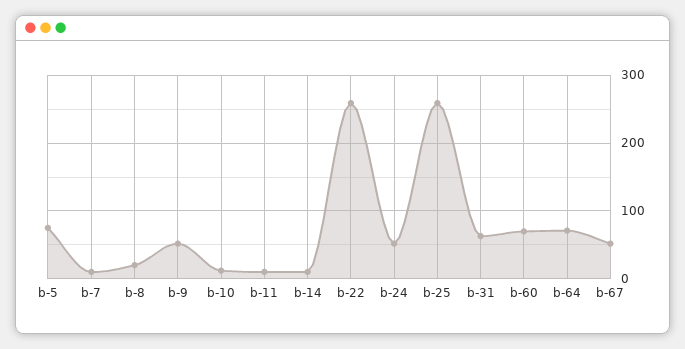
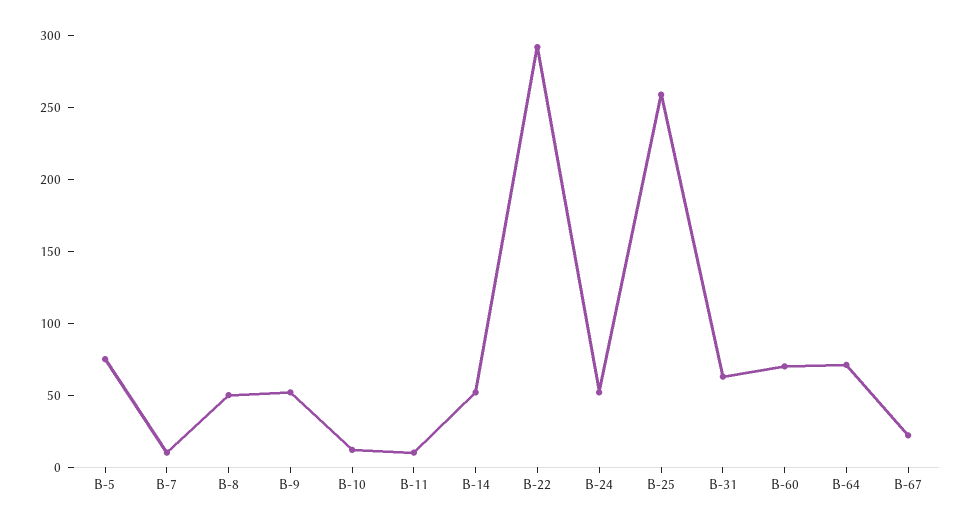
  {
    "b-5": 80,
    "b-7": 10,
-   "b-8": 20,
+   "b-8": 50,
    "b-9": 50,
    "b-10": 10,
    "b-11": 10,
-   "b-14": 10,
+   "b-14": 50,
-   "b-22": 260,
+   "b-22": 290,
    "b-24": 50,
    "b-25": 260,
    "b-31": 60,
    "b-60": 70,
    "b-64": 70,
-   "b-67": 50
+   "b-67": 20
  }

